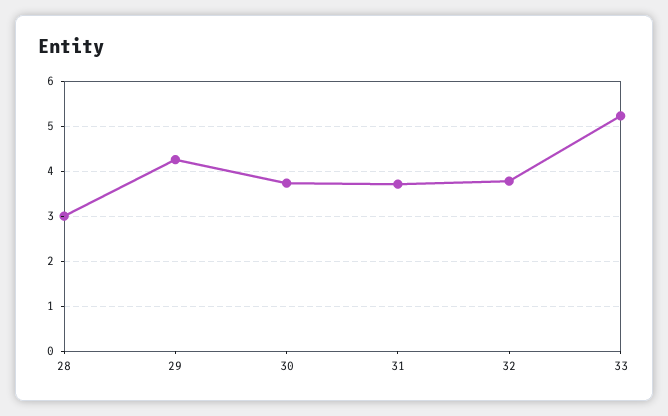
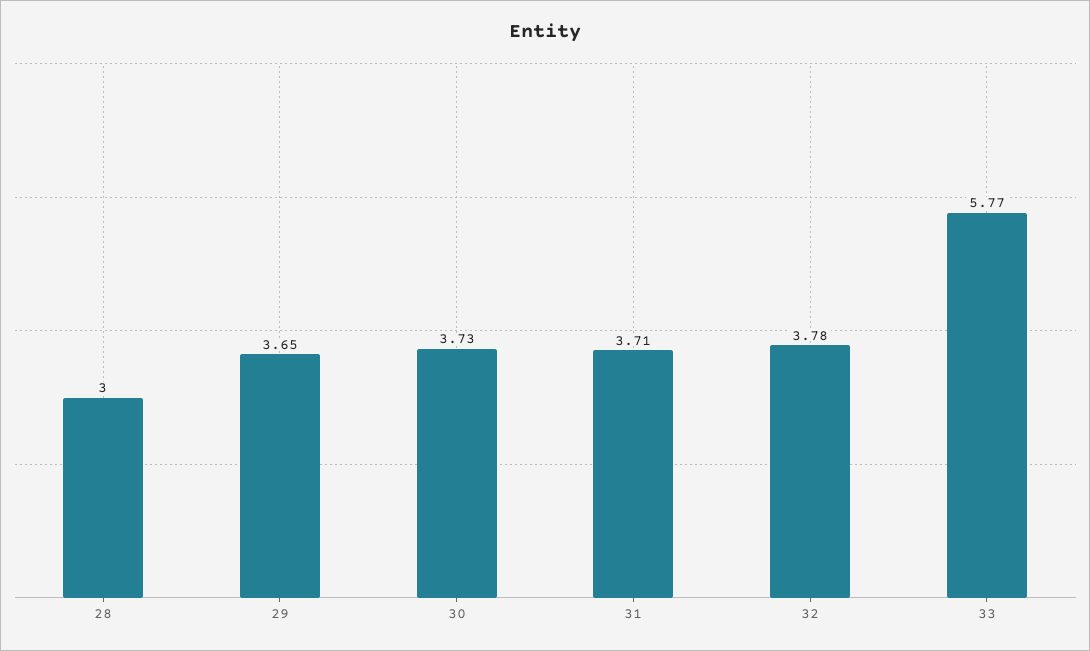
  {
    "28": 3,
-   "29": 4.2,
+   "29": 3.65,
    "30": 3.73,
    "31": 3.71,
    "32": 3.78,
-   "33": 5.2
+   "33": 5.77
  }

